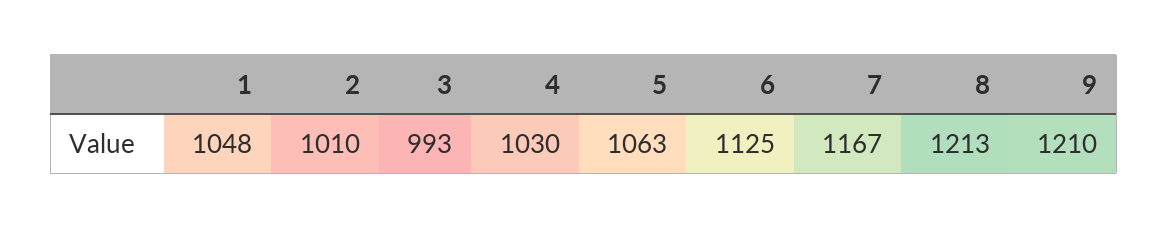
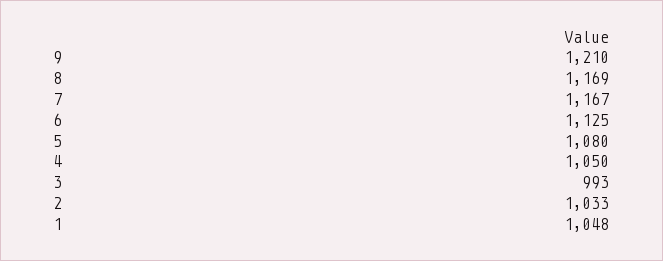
  {
    "1": 1048,
-   "2": 1010,
+   "2": 1033,
    "3": 993,
-   "4": 1030,
+   "4": 1050,
-   "5": 1063,
+   "5": 1080,
    "6": 1125,
    "7": 1167,
-   "8": 1213,
+   "8": 1169,
    "9": 1210
  }

